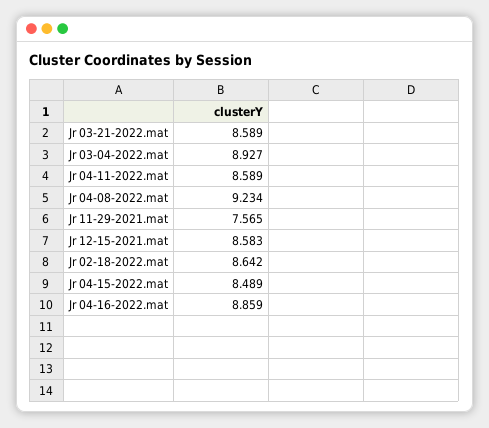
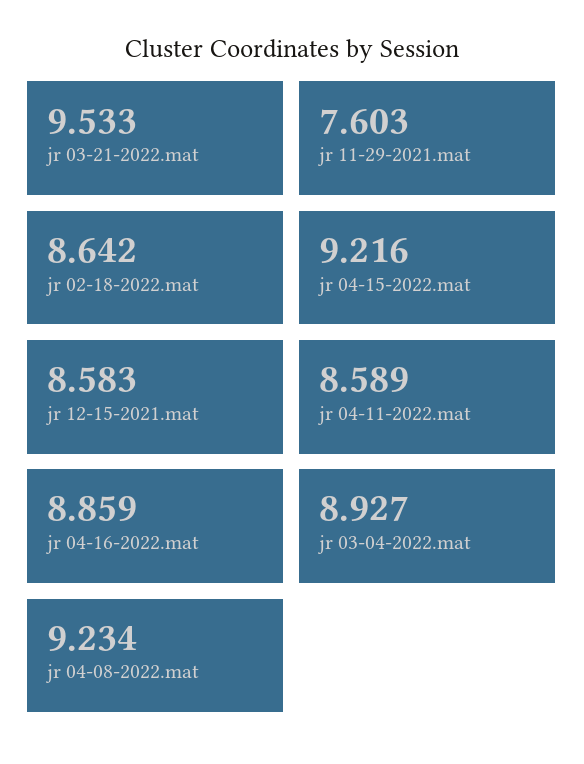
  {
-   "Jr 03-21-2022.mat": 8.589,
+   "Jr 03-21-2022.mat": 9.533,
    "Jr 03-04-2022.mat": 8.927,
    "Jr 04-11-2022.mat": 8.589,
    "Jr 04-08-2022.mat": 9.234,
-   "Jr 11-29-2021.mat": 7.565,
+   "Jr 11-29-2021.mat": 7.603,
    "Jr 12-15-2021.mat": 8.583,
    "Jr 02-18-2022.mat": 8.642,
-   "Jr 04-15-2022.mat": 8.489,
+   "Jr 04-15-2022.mat": 9.216,
    "Jr 04-16-2022.mat": 8.859
  }

